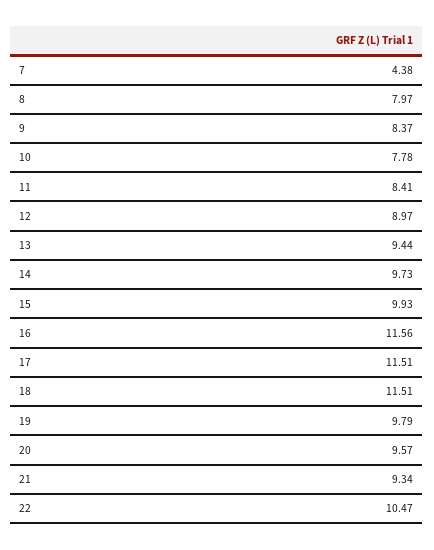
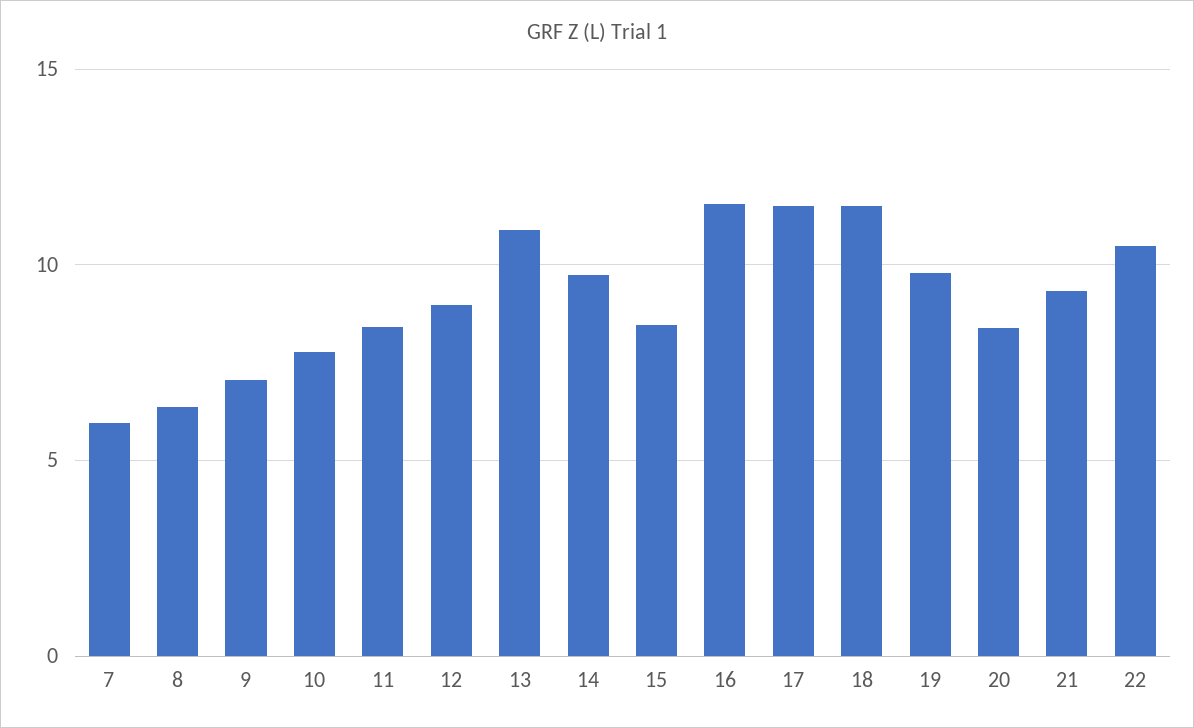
  {
-   "7": 4.38,
+   "7": 6,
-   "8": 7.97,
+   "8": 6.5,
-   "9": 8.37,
+   "9": 7,
    "10": 7.78,
    "11": 8.41,
    "12": 8.97,
-   "13": 9.44,
+   "13": 11,
    "14": 9.73,
-   "15": 9.93,
+   "15": 8.5,
    "16": 11.56,
    "17": 11.51,
    "18": 11.51,
    "19": 9.79,
-   "20": 9.57,
+   "20": 8.5,
    "21": 9.34,
    "22": 10.47
  }

